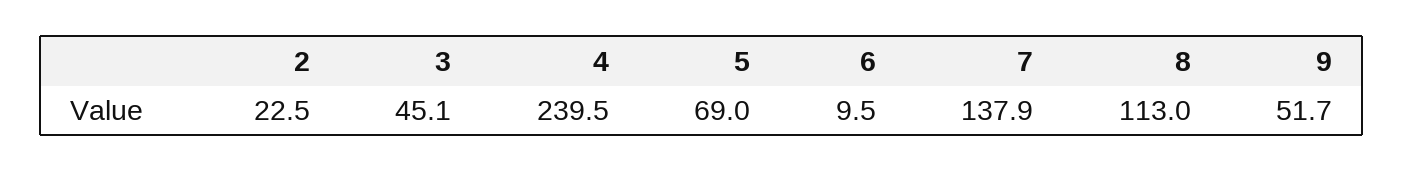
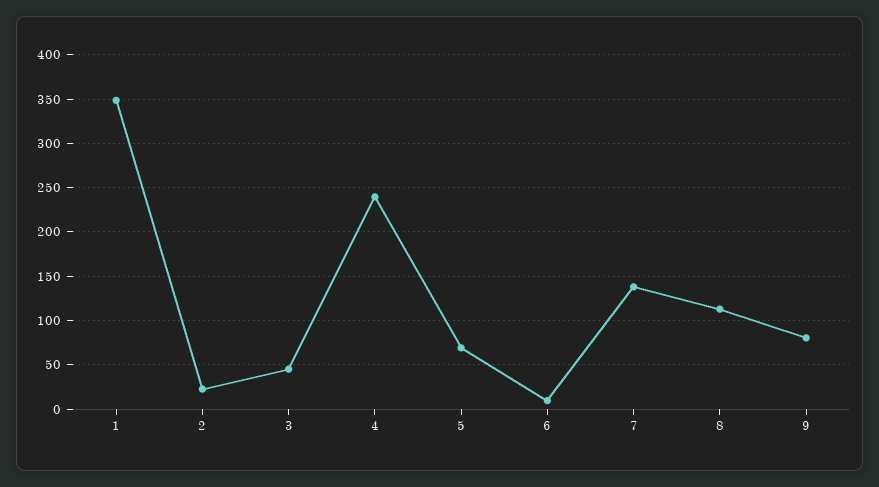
  {
    "2": 22.5,
    "3": 45.1,
    "4": 239.5,
    "5": 69,
    "6": 9.5,
    "7": 137.9,
    "8": 113,
-   "9": 51.7
+   "9": 80,
+   "1": 350
  }

